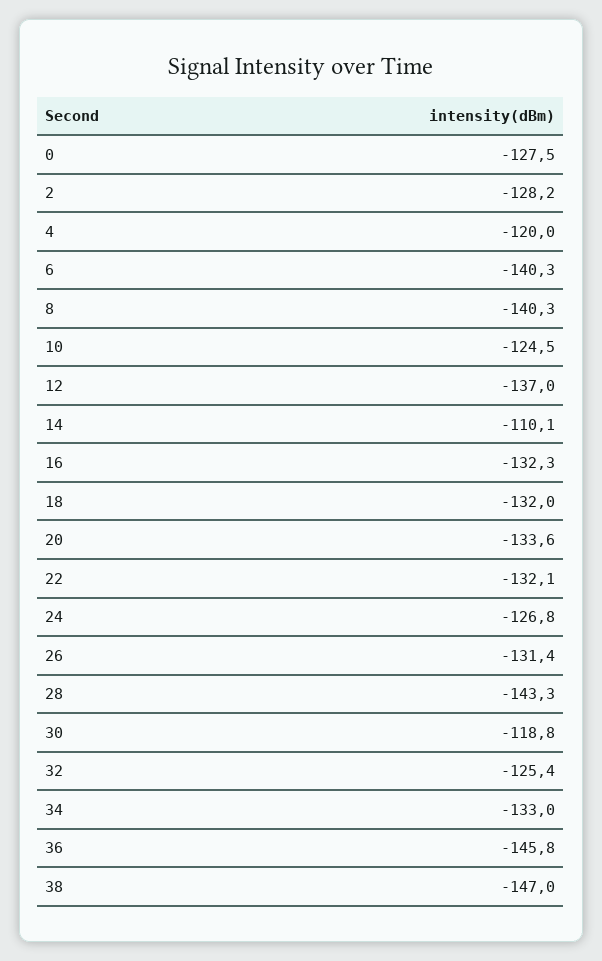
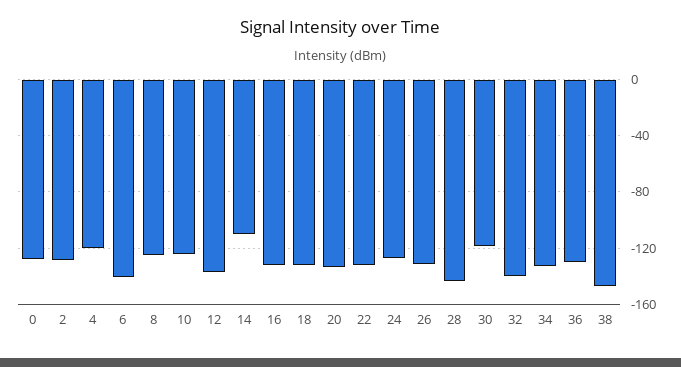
  {
    "0": -127.5,
    "2": -128.2,
    "4": -120,
    "6": -140.3,
-   "8": -140.3,
+   "8": -125,
    "10": -124.5,
    "12": -137,
    "14": -110.1,
    "16": -132.3,
    "18": -132,
    "20": -133.6,
    "22": -132.1,
    "24": -126.8,
    "26": -131.4,
    "28": -143.3,
    "30": -118.8,
-   "32": -125.4,
+   "32": -140,
    "34": -133,
-   "36": -145.8,
+   "36": -130,
    "38": -147
  }

